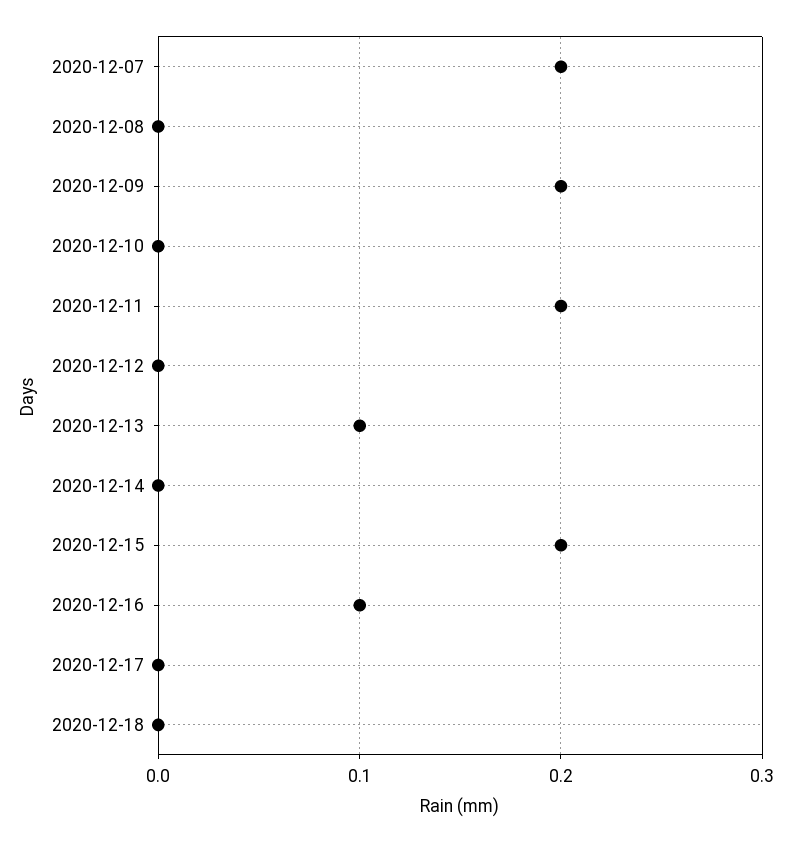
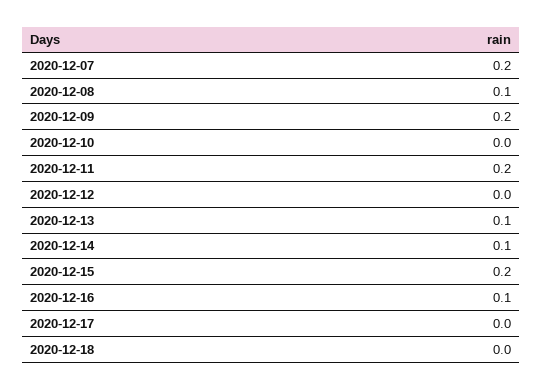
  {
    "2020-12-07": 0.2,
-   "2020-12-08": 0,
+   "2020-12-08": 0.1,
    "2020-12-09": 0.2,
    "2020-12-10": 0,
    "2020-12-11": 0.2,
    "2020-12-12": 0,
    "2020-12-13": 0.1,
-   "2020-12-14": 0,
+   "2020-12-14": 0.1,
    "2020-12-15": 0.2,
    "2020-12-16": 0.1,
    "2020-12-17": 0,
    "2020-12-18": 0
  }

